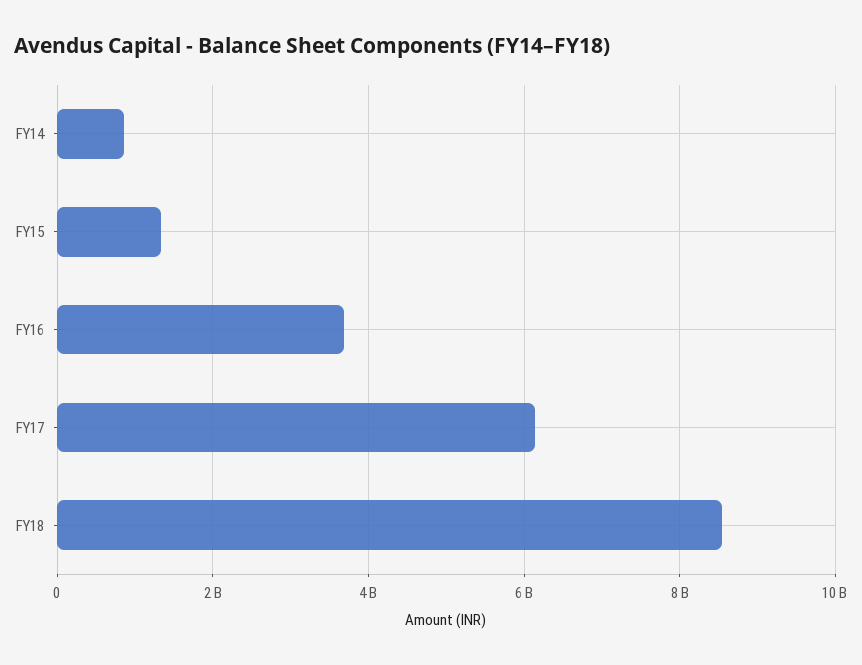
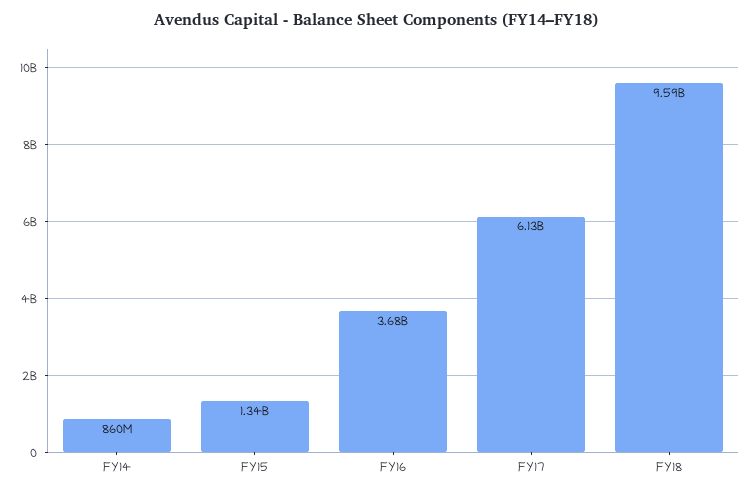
  {
    "FY14": 860000000,
    "FY15": 1340000000,
    "FY16": 3680000000,
    "FY17": 6130000000,
-   "FY18": 8600000000
+   "FY18": 9590000000
  }

